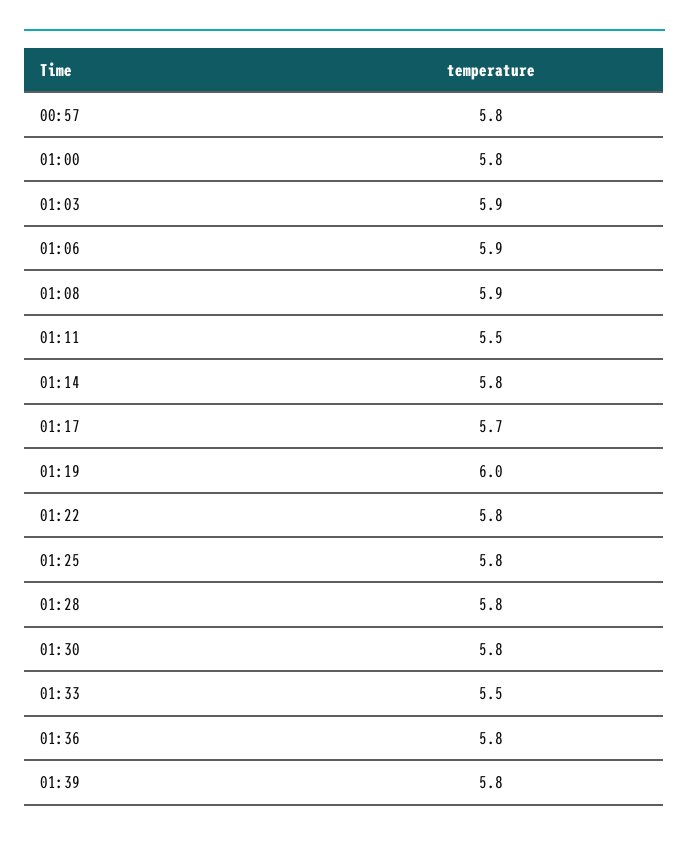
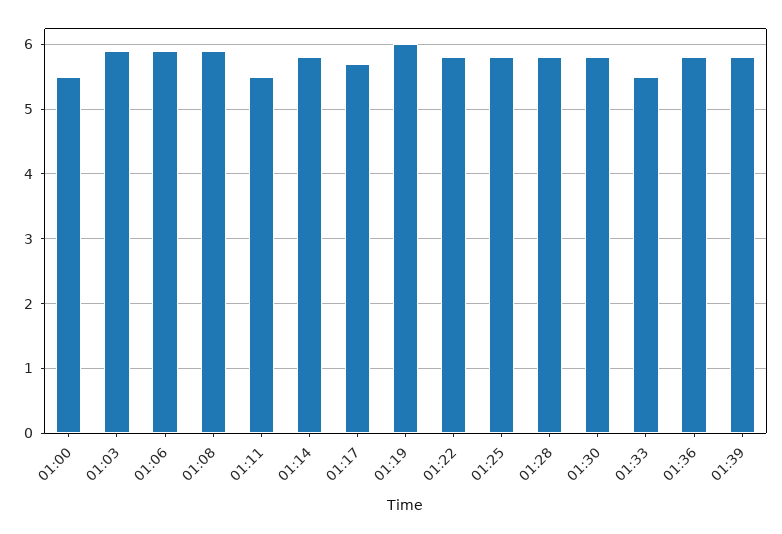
  {
-   "00:57": 5.8,
-   "01:00": 5.8,
+   "01:00": 5.5,
    "01:03": 5.9,
    "01:06": 5.9,
    "01:08": 5.9,
    "01:11": 5.5,
    "01:14": 5.8,
    "01:17": 5.7,
    "01:19": 6,
    "01:22": 5.8,
    "01:25": 5.8,
    "01:28": 5.8,
    "01:30": 5.8,
    "01:33": 5.5,
    "01:36": 5.8,
    "01:39": 5.8
  }

